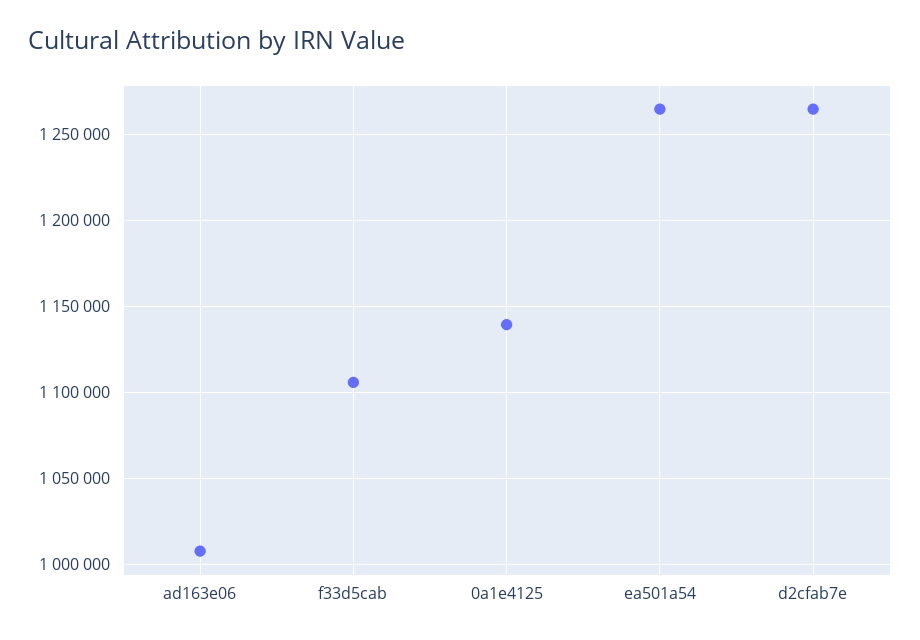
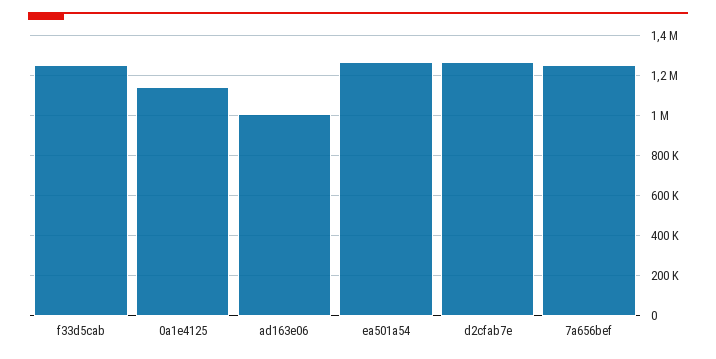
  {
    "ad163e06": 1010000,
-   "f33d5cab": 1105000,
+   "f33d5cab": 1250000,
    "0a1e4125": 1140000,
    "ea501a54": 1265000,
-   "d2cfab7e": 1265000
+   "d2cfab7e": 1265000,
+   "7a656bef": 1250000
  }

